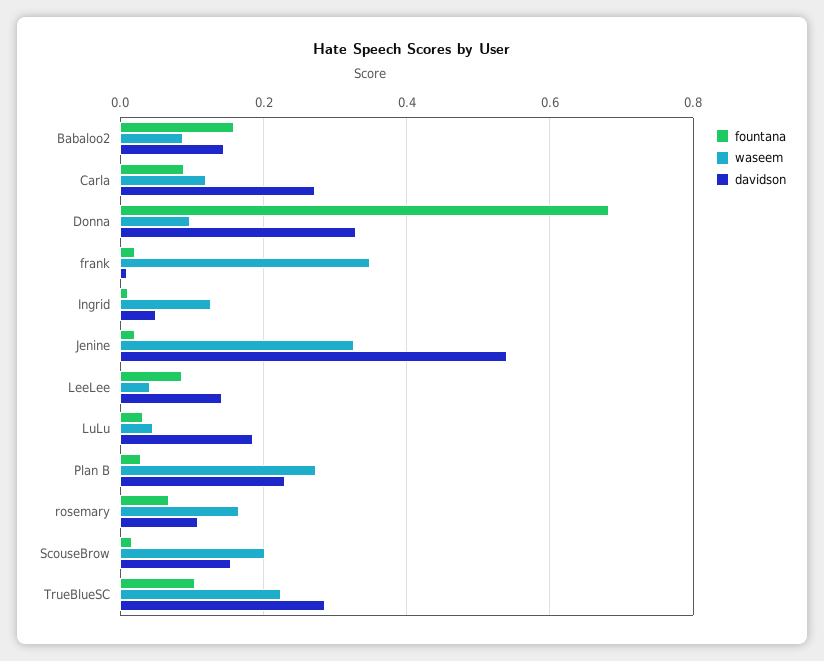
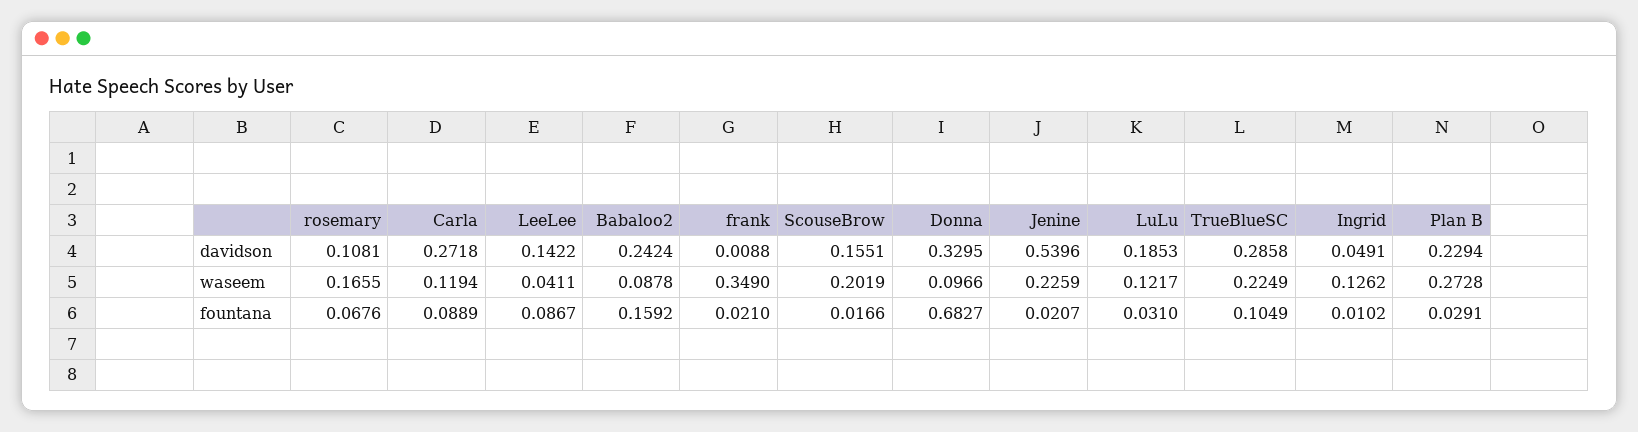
  {
    "fountana": {
      "Babaloo2": 0.1592,
      "Carla": 0.0889,
      "Donna": 0.6827,
      "frank": 0.021,
      "Ingrid": 0.0102,
      "Jenine": 0.0207,
      "LeeLee": 0.0867,
      "LuLu": 0.031,
      "Plan B": 0.0291,
      "rosemary": 0.0676,
      "ScouseBrow": 0.0166,
      "TrueBlueSC": 0.1049
    },
    "waseem": {
      "Babaloo2": 0.0878,
      "Carla": 0.1194,
      "Donna": 0.0966,
      "frank": 0.349,
      "Ingrid": 0.1262,
-     "Jenine": 0.32,
+     "Jenine": 0.2259,
      "LeeLee": 0.0411,
-     "LuLu": 0.04,
+     "LuLu": 0.1217,
      "Plan B": 0.2728,
      "rosemary": 0.1655,
      "ScouseBrow": 0.2019,
      "TrueBlueSC": 0.2249
    },
    "davidson": {
-     "Babaloo2": 0.14,
+     "Babaloo2": 0.2424,
      "Carla": 0.2718,
      "Donna": 0.3295,
      "frank": 0.0088,
      "Ingrid": 0.0491,
      "Jenine": 0.5396,
      "LeeLee": 0.1422,
      "LuLu": 0.1853,
      "Plan B": 0.2294,
      "rosemary": 0.1081,
      "ScouseBrow": 0.1551,
      "TrueBlueSC": 0.2858
    }
  }

